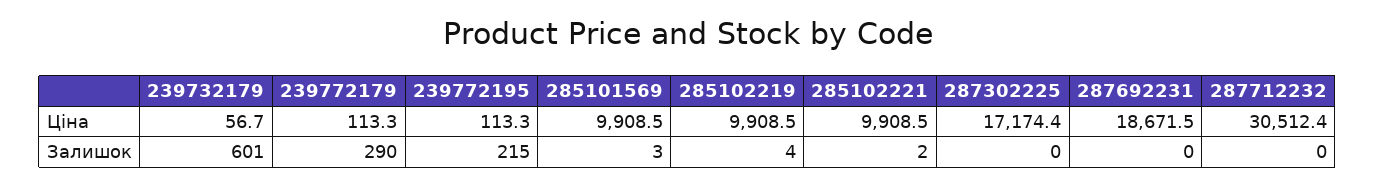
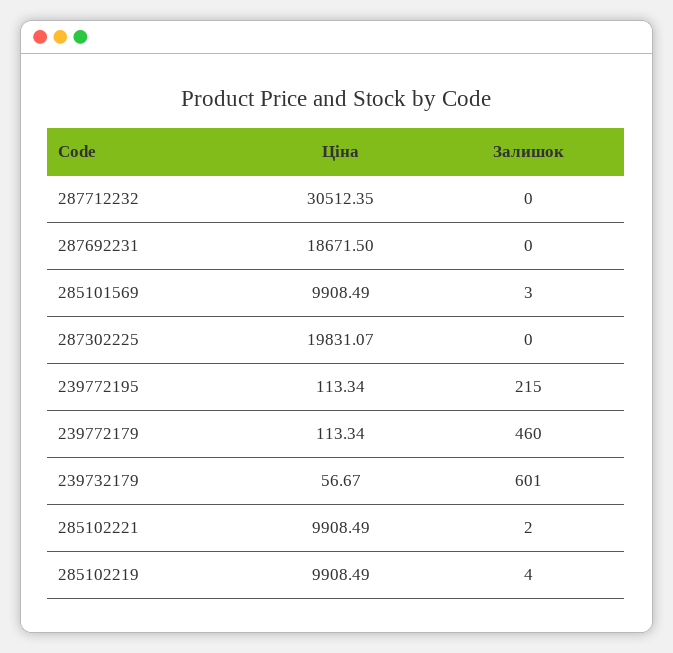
  {
    "239732179": {
      "Ціна": 56.67,
      "Залишок": 601
    },
    "239772179": {
      "Ціна": 113.34,
-     "Залишок": 290
+     "Залишок": 460
    },
    "239772195": {
      "Ціна": 113.34,
      "Залишок": 215
    },
    "285101569": {
      "Ціна": 9908.49,
      "Залишок": 3
    },
    "285102219": {
      "Ціна": 9908.49,
      "Залишок": 4
    },
    "285102221": {
      "Ціна": 9908.49,
      "Залишок": 2
    },
    "287302225": {
-     "Ціна": 17174.4,
+     "Ціна": 19831.07,
      "Залишок": 0
    },
    "287692231": {
      "Ціна": 18671.5,
      "Залишок": 0
    },
    "287712232": {
      "Ціна": 30512.35,
      "Залишок": 0
    }
  }

